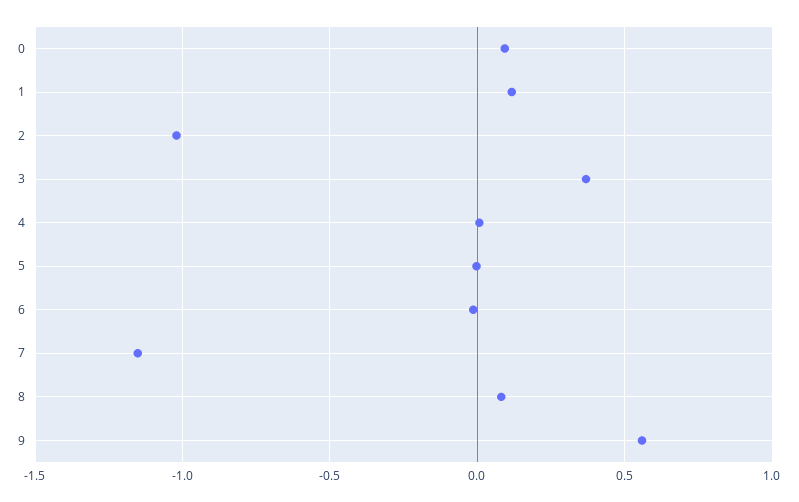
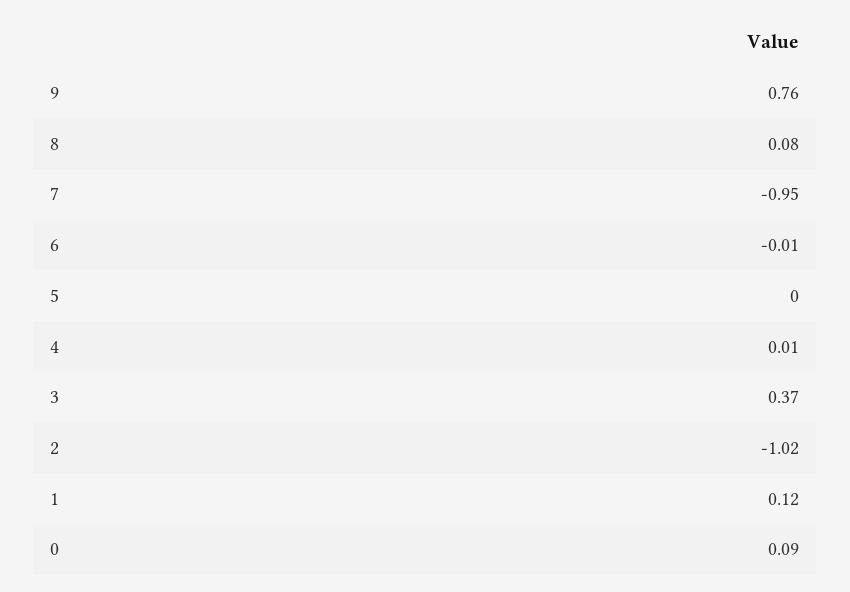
  {
    "0": 0.09,
    "1": 0.12,
    "2": -1.02,
    "3": 0.37,
    "4": 0.01,
    "5": 0,
    "6": -0.01,
-   "7": -1.15,
+   "7": -0.95,
    "8": 0.08,
-   "9": 0.55
+   "9": 0.76
  }

